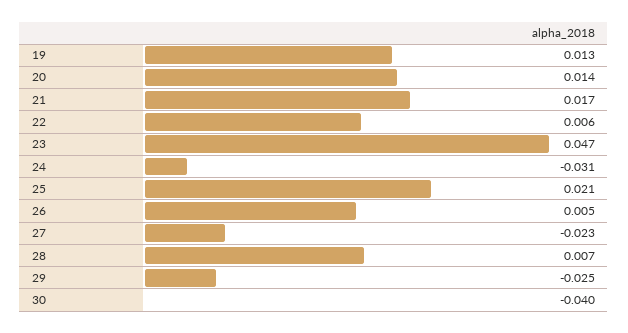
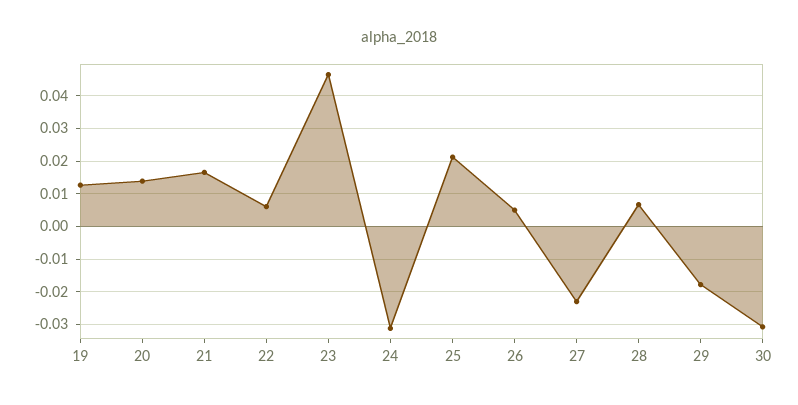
  {
    "19": 0.013,
    "20": 0.014,
    "21": 0.017,
    "22": 0.006,
    "23": 0.047,
    "24": -0.031,
    "25": 0.021,
    "26": 0.005,
    "27": -0.023,
    "28": 0.007,
-   "29": -0.025,
+   "29": -0.018,
-   "30": -0.04
+   "30": -0.03
  }

